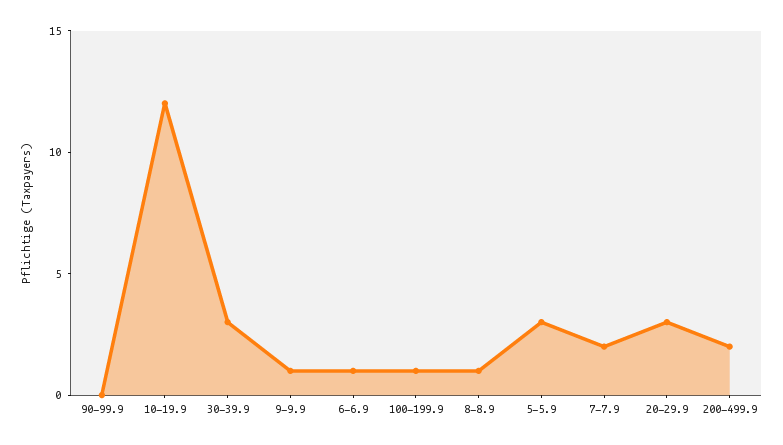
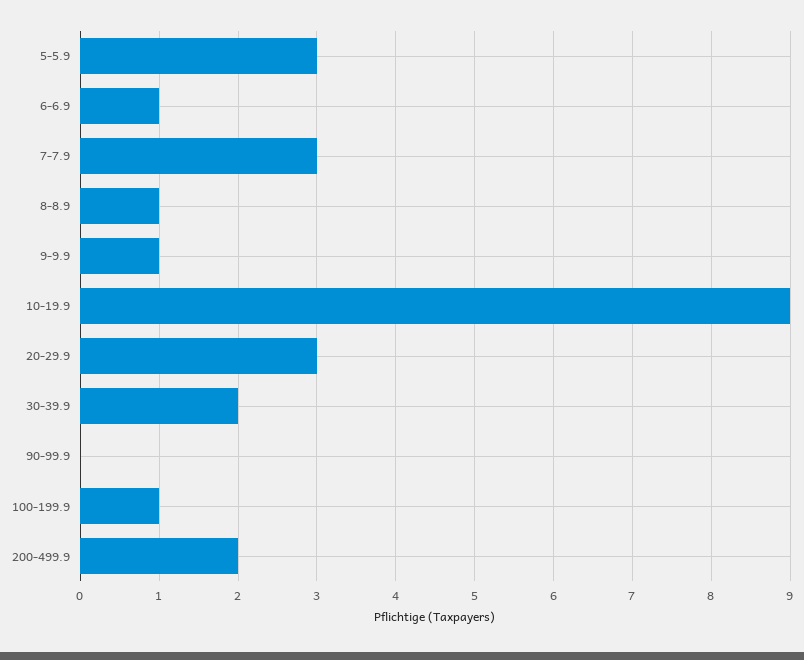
  {
    "90-99.9": 0,
-   "10-19.9": 12,
+   "10-19.9": 9,
-   "30-39.9": 3,
+   "30-39.9": 2,
    "9-9.9": 1,
    "6-6.9": 1,
    "100-199.9": 1,
    "8-8.9": 1,
    "5-5.9": 3,
-   "7-7.9": 2,
+   "7-7.9": 3,
    "20-29.9": 3,
    "200-499.9": 2
  }

